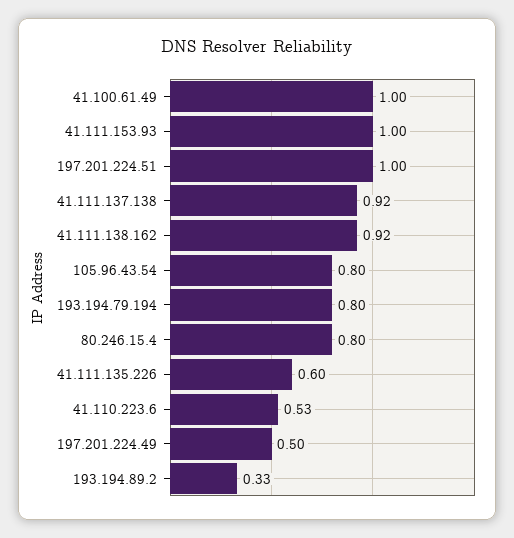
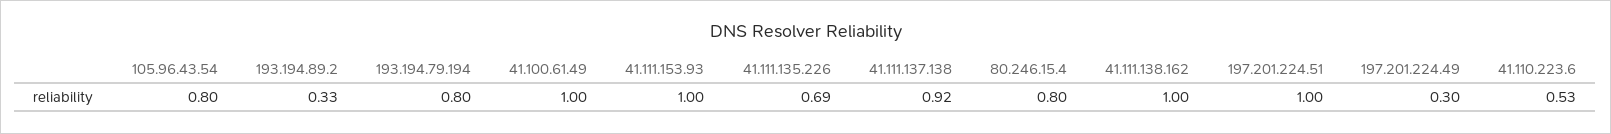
  {
    "41.100.61.49": 1,
    "41.111.153.93": 1,
    "197.201.224.51": 1,
    "41.111.137.138": 0.92,
-   "41.111.138.162": 0.92,
+   "41.111.138.162": 1,
    "105.96.43.54": 0.8,
    "193.194.79.194": 0.8,
    "80.246.15.4": 0.8,
-   "41.111.135.226": 0.6,
+   "41.111.135.226": 0.69,
    "41.110.223.6": 0.53,
-   "197.201.224.49": 0.5,
+   "197.201.224.49": 0.3,
    "193.194.89.2": 0.33
  }

